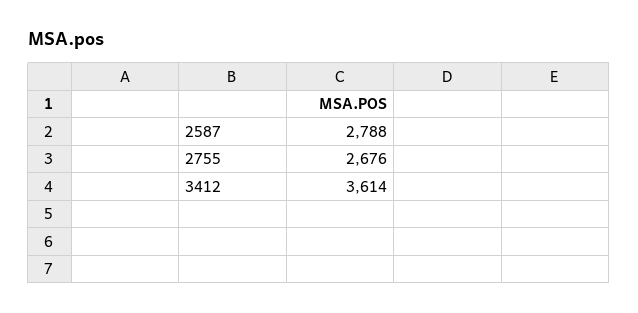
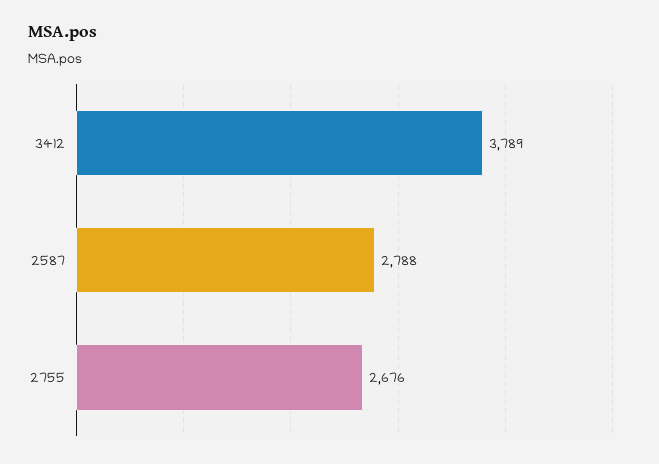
  {
    "2587": 2788,
    "2755": 2676,
-   "3412": 3614
+   "3412": 3789
  }

